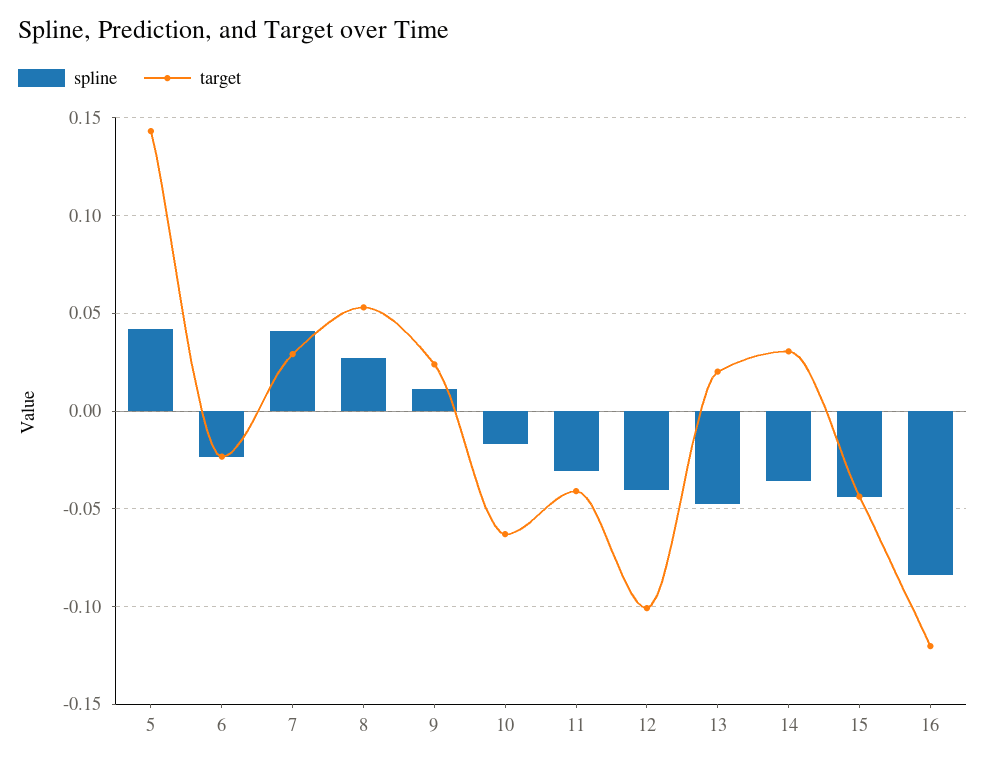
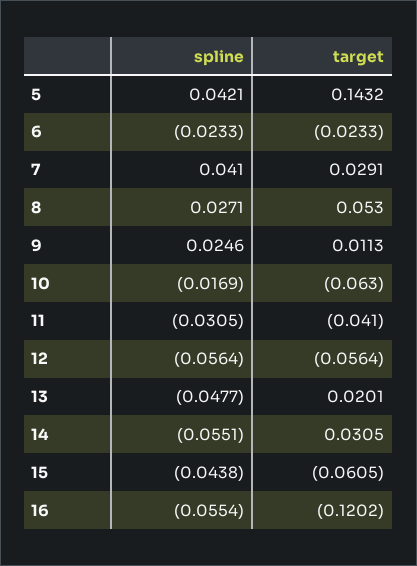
  {
    "spline": {
      "5": 0.0421,
      "6": -0.0233,
      "7": 0.041,
      "8": 0.0271,
-     "9": 0.01,
+     "9": 0.0246,
      "10": -0.0169,
      "11": -0.0305,
-     "12": -0.04,
+     "12": -0.0564,
      "13": -0.0477,
-     "14": -0.035,
+     "14": -0.0551,
      "15": -0.0438,
-     "16": -0.085
+     "16": -0.0554
    },
    "target": {
      "5": 0.1432,
      "6": -0.0233,
      "7": 0.0291,
      "8": 0.053,
-     "9": 0.025,
+     "9": 0.0113,
      "10": -0.063,
      "11": -0.041,
-     "12": -0.1,
+     "12": -0.0564,
      "13": 0.0201,
      "14": 0.0305,
-     "15": -0.045,
+     "15": -0.0605,
      "16": -0.1202
    }
  }

